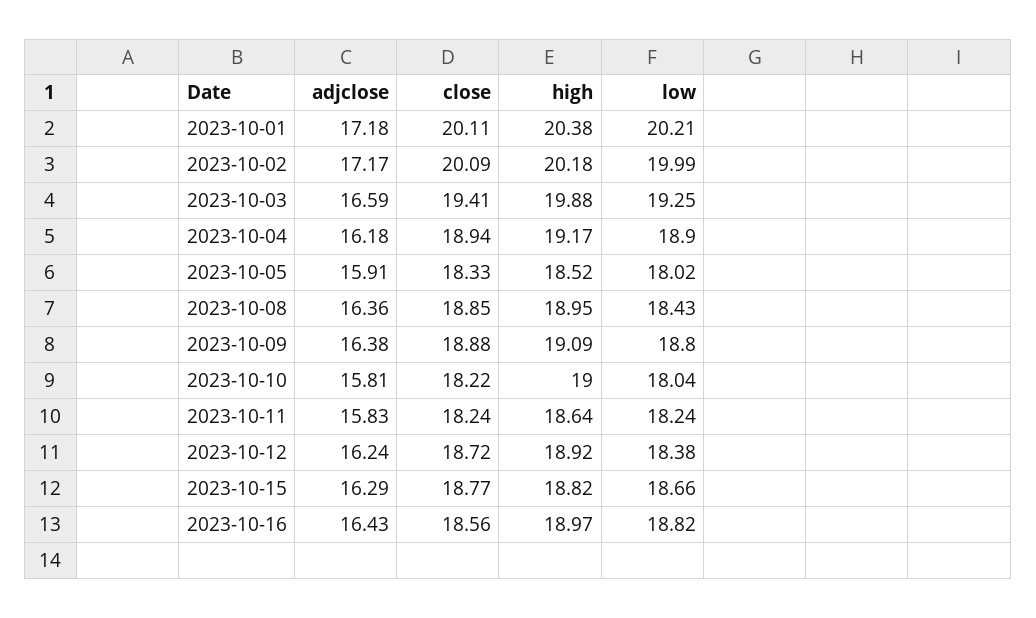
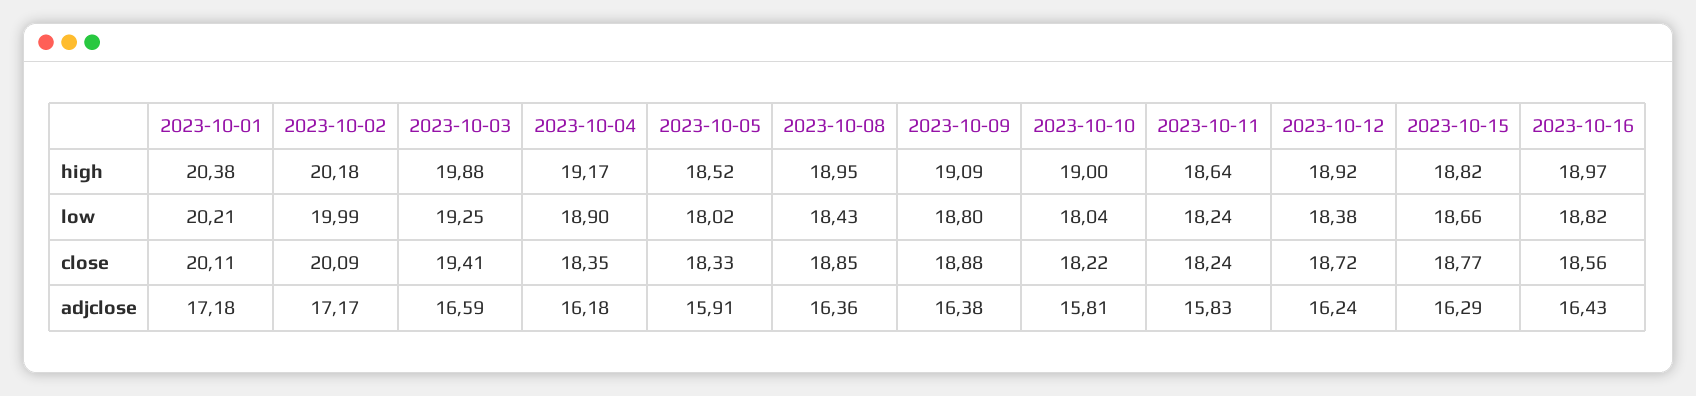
  {
    "adjclose": {
      "2023-10-01": 17.18,
      "2023-10-02": 17.17,
      "2023-10-03": 16.59,
      "2023-10-04": 16.18,
      "2023-10-05": 15.91,
      "2023-10-08": 16.36,
      "2023-10-09": 16.38,
      "2023-10-10": 15.81,
      "2023-10-11": 15.83,
      "2023-10-12": 16.24,
      "2023-10-15": 16.29,
      "2023-10-16": 16.43
    },
    "close": {
      "2023-10-01": 20.11,
      "2023-10-02": 20.09,
      "2023-10-03": 19.41,
-     "2023-10-04": 18.94,
+     "2023-10-04": 18.35,
      "2023-10-05": 18.33,
      "2023-10-08": 18.85,
      "2023-10-09": 18.88,
      "2023-10-10": 18.22,
      "2023-10-11": 18.24,
      "2023-10-12": 18.72,
      "2023-10-15": 18.77,
      "2023-10-16": 18.56
    },
    "high": {
      "2023-10-01": 20.38,
      "2023-10-02": 20.18,
      "2023-10-03": 19.88,
      "2023-10-04": 19.17,
      "2023-10-05": 18.52,
      "2023-10-08": 18.95,
      "2023-10-09": 19.09,
      "2023-10-10": 19,
      "2023-10-11": 18.64,
      "2023-10-12": 18.92,
      "2023-10-15": 18.82,
      "2023-10-16": 18.97
    },
    "low": {
      "2023-10-01": 20.21,
      "2023-10-02": 19.99,
      "2023-10-03": 19.25,
      "2023-10-04": 18.9,
      "2023-10-05": 18.02,
      "2023-10-08": 18.43,
      "2023-10-09": 18.8,
      "2023-10-10": 18.04,
      "2023-10-11": 18.24,
      "2023-10-12": 18.38,
      "2023-10-15": 18.66,
      "2023-10-16": 18.82
    }
  }

